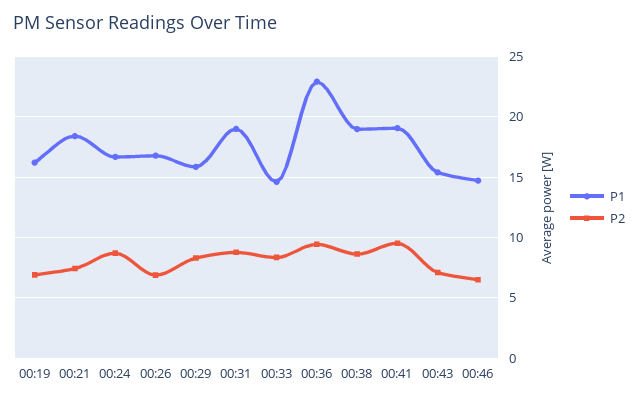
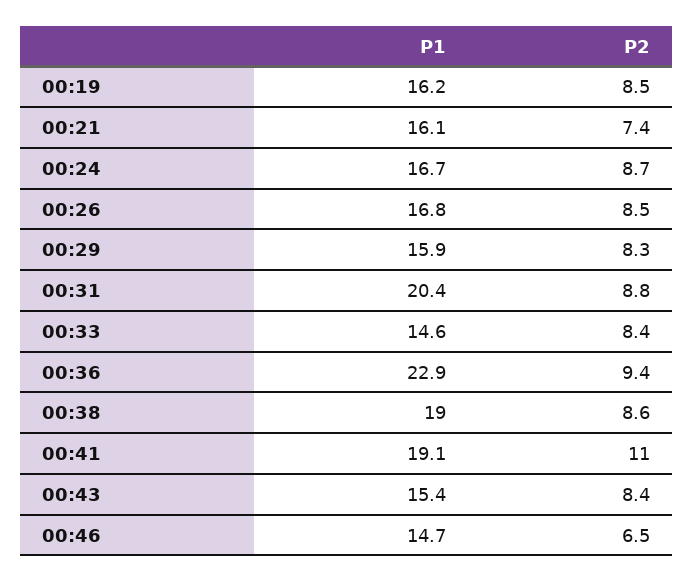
  {
    "P1": {
      "00:19": 16.2,
-     "00:21": 18.5,
+     "00:21": 16.1,
      "00:24": 16.7,
      "00:26": 16.8,
      "00:29": 15.9,
-     "00:31": 19,
+     "00:31": 20.4,
      "00:33": 14.6,
      "00:36": 22.9,
      "00:38": 19,
      "00:41": 19.1,
      "00:43": 15.4,
      "00:46": 14.7
    },
    "P2": {
-     "00:19": 7,
+     "00:19": 8.5,
      "00:21": 7.4,
      "00:24": 8.7,
-     "00:26": 7,
+     "00:26": 8.5,
      "00:29": 8.3,
      "00:31": 8.8,
      "00:33": 8.4,
      "00:36": 9.4,
      "00:38": 8.6,
-     "00:41": 9.5,
+     "00:41": 11,
-     "00:43": 7,
+     "00:43": 8.4,
      "00:46": 6.5
    }
  }

